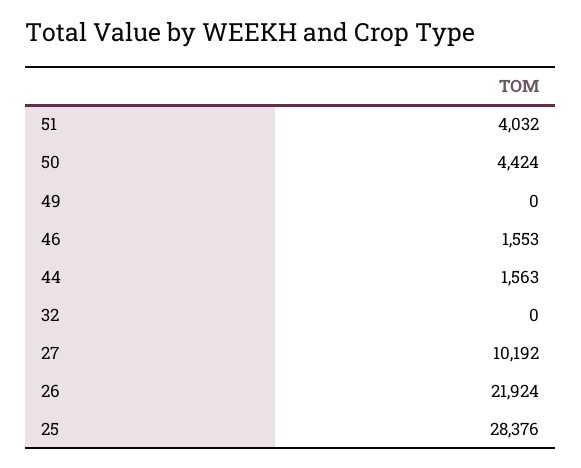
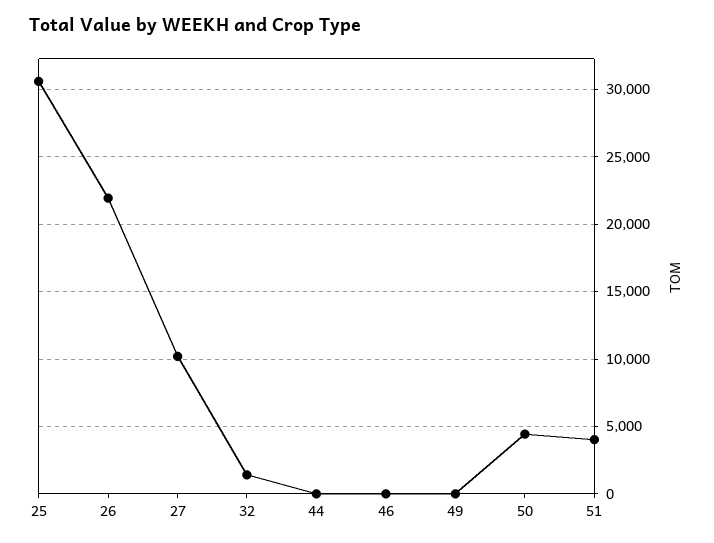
  {
    "51": 4032,
    "50": 4424,
    "49": 0,
-   "46": 1553,
+   "46": 0,
-   "44": 1563,
+   "44": 0,
-   "32": 0,
+   "32": 1500,
    "27": 10192,
    "26": 21924,
-   "25": 28376
+   "25": 30500
  }

